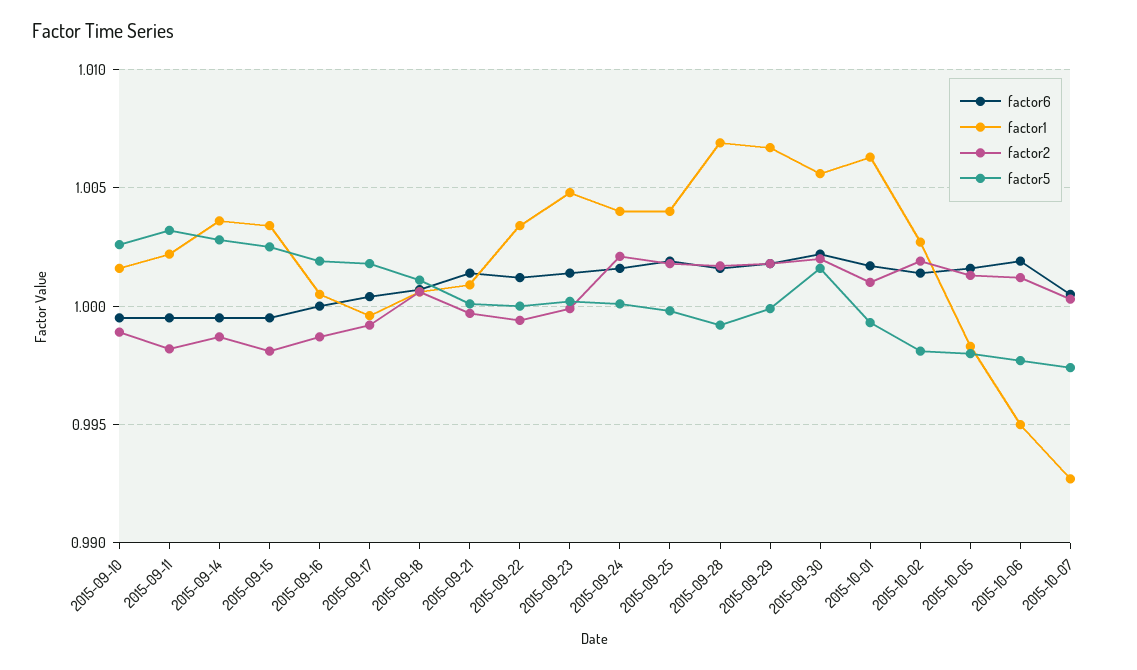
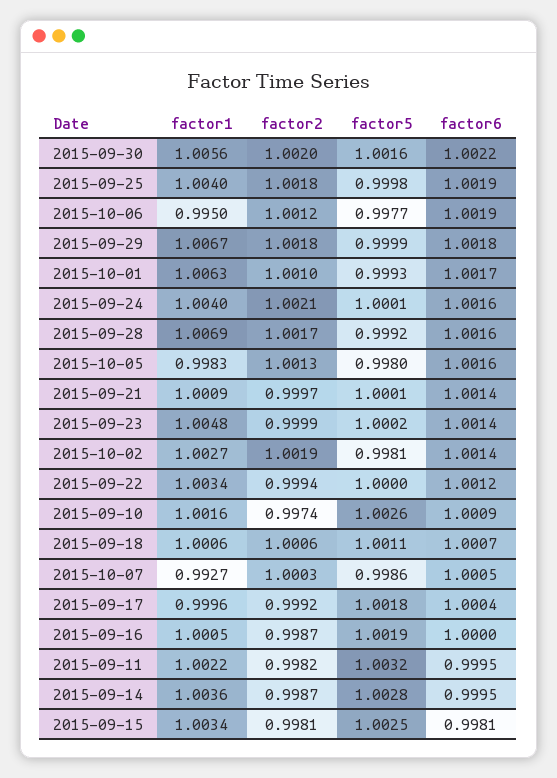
  {
    "factor6": {
-     "2015-09-10": 0.9995,
+     "2015-09-10": 1.0009,
      "2015-09-11": 0.9995,
      "2015-09-14": 0.9995,
-     "2015-09-15": 0.9995,
+     "2015-09-15": 0.9981,
      "2015-09-16": 1,
      "2015-09-17": 1.0004,
      "2015-09-18": 1.0007,
      "2015-09-21": 1.0014,
      "2015-09-22": 1.0012,
      "2015-09-23": 1.0014,
      "2015-09-24": 1.0016,
      "2015-09-25": 1.0019,
      "2015-09-28": 1.0016,
      "2015-09-29": 1.0018,
      "2015-09-30": 1.0022,
      "2015-10-01": 1.0017,
      "2015-10-02": 1.0014,
      "2015-10-05": 1.0016,
      "2015-10-06": 1.0019,
      "2015-10-07": 1.0005
    },
    "factor1": {
      "2015-09-10": 1.0016,
      "2015-09-11": 1.0022,
      "2015-09-14": 1.0036,
      "2015-09-15": 1.0034,
      "2015-09-16": 1.0005,
      "2015-09-17": 0.9996,
      "2015-09-18": 1.0006,
      "2015-09-21": 1.0009,
      "2015-09-22": 1.0034,
      "2015-09-23": 1.0048,
      "2015-09-24": 1.004,
      "2015-09-25": 1.004,
      "2015-09-28": 1.0069,
      "2015-09-29": 1.0067,
      "2015-09-30": 1.0056,
      "2015-10-01": 1.0063,
      "2015-10-02": 1.0027,
      "2015-10-05": 0.9983,
      "2015-10-06": 0.995,
      "2015-10-07": 0.9927
    },
    "factor2": {
-     "2015-09-10": 0.999,
+     "2015-09-10": 0.9974,
      "2015-09-11": 0.9982,
      "2015-09-14": 0.9987,
      "2015-09-15": 0.9981,
      "2015-09-16": 0.9987,
      "2015-09-17": 0.9992,
      "2015-09-18": 1.0006,
      "2015-09-21": 0.9997,
      "2015-09-22": 0.9994,
      "2015-09-23": 0.9999,
      "2015-09-24": 1.0021,
      "2015-09-25": 1.0018,
      "2015-09-28": 1.0017,
      "2015-09-29": 1.0018,
      "2015-09-30": 1.002,
      "2015-10-01": 1.001,
      "2015-10-02": 1.0019,
      "2015-10-05": 1.0013,
      "2015-10-06": 1.0012,
      "2015-10-07": 1.0003
    },
    "factor5": {
      "2015-09-10": 1.0026,
      "2015-09-11": 1.0032,
      "2015-09-14": 1.0028,
      "2015-09-15": 1.0025,
      "2015-09-16": 1.0019,
      "2015-09-17": 1.0018,
      "2015-09-18": 1.0011,
      "2015-09-21": 1.0001,
      "2015-09-22": 1,
      "2015-09-23": 1.0002,
      "2015-09-24": 1.0001,
      "2015-09-25": 0.9998,
      "2015-09-28": 0.9992,
      "2015-09-29": 0.9999,
      "2015-09-30": 1.0016,
      "2015-10-01": 0.9993,
      "2015-10-02": 0.9981,
      "2015-10-05": 0.998,
      "2015-10-06": 0.9977,
-     "2015-10-07": 0.9975
+     "2015-10-07": 0.9986
    }
  }

